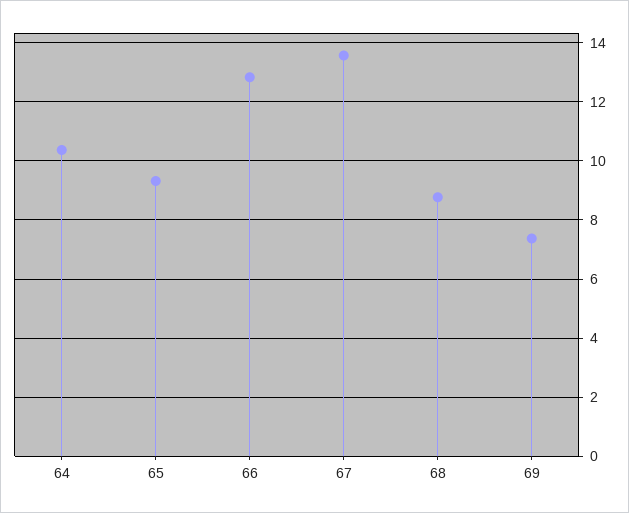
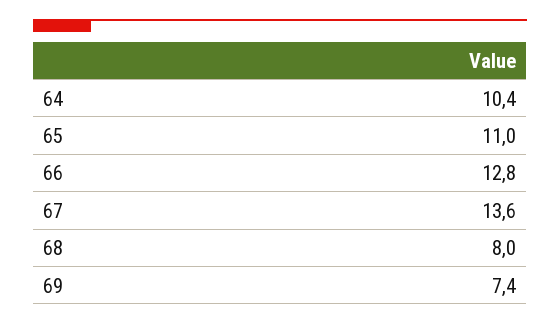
  {
    "64": 10.4,
-   "65": 9.25,
+   "65": 11,
    "66": 12.8,
    "67": 13.6,
-   "68": 8.75,
+   "68": 8,
    "69": 7.4
  }

